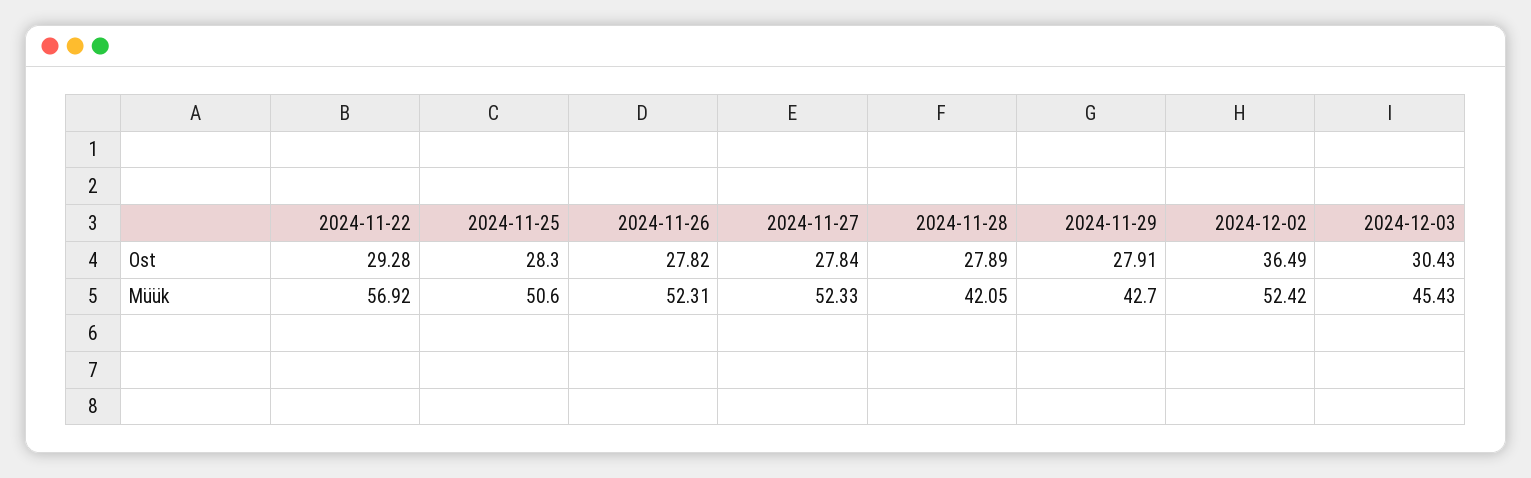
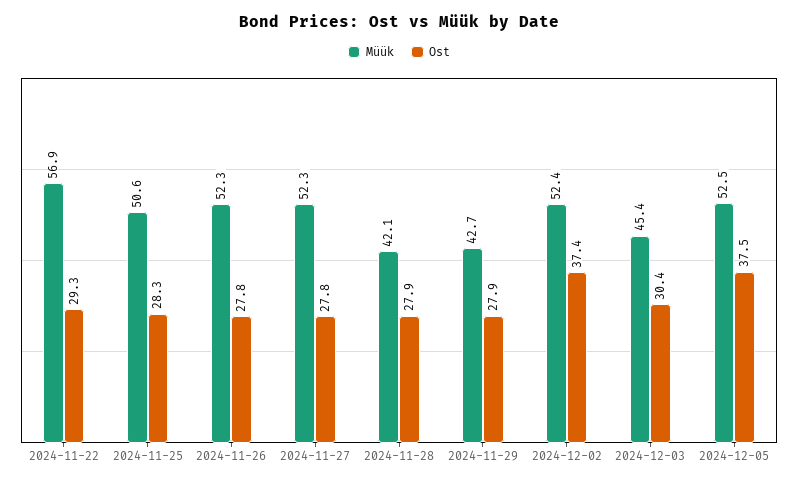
  {
    "Ost": {
      "2024-11-22": 29.28,
      "2024-11-25": 28.3,
      "2024-11-26": 27.82,
      "2024-11-27": 27.84,
      "2024-11-28": 27.89,
      "2024-11-29": 27.91,
-     "2024-12-02": 36.49,
+     "2024-12-02": 37.4,
-     "2024-12-03": 30.43
+     "2024-12-03": 30.43,
+     "2024-12-05": 37.5
    },
    "Müük": {
      "2024-11-22": 56.92,
      "2024-11-25": 50.6,
      "2024-11-26": 52.31,
      "2024-11-27": 52.33,
      "2024-11-28": 42.05,
      "2024-11-29": 42.7,
      "2024-12-02": 52.42,
-     "2024-12-03": 45.43
+     "2024-12-03": 45.43,
+     "2024-12-05": 52.5
    }
  }

